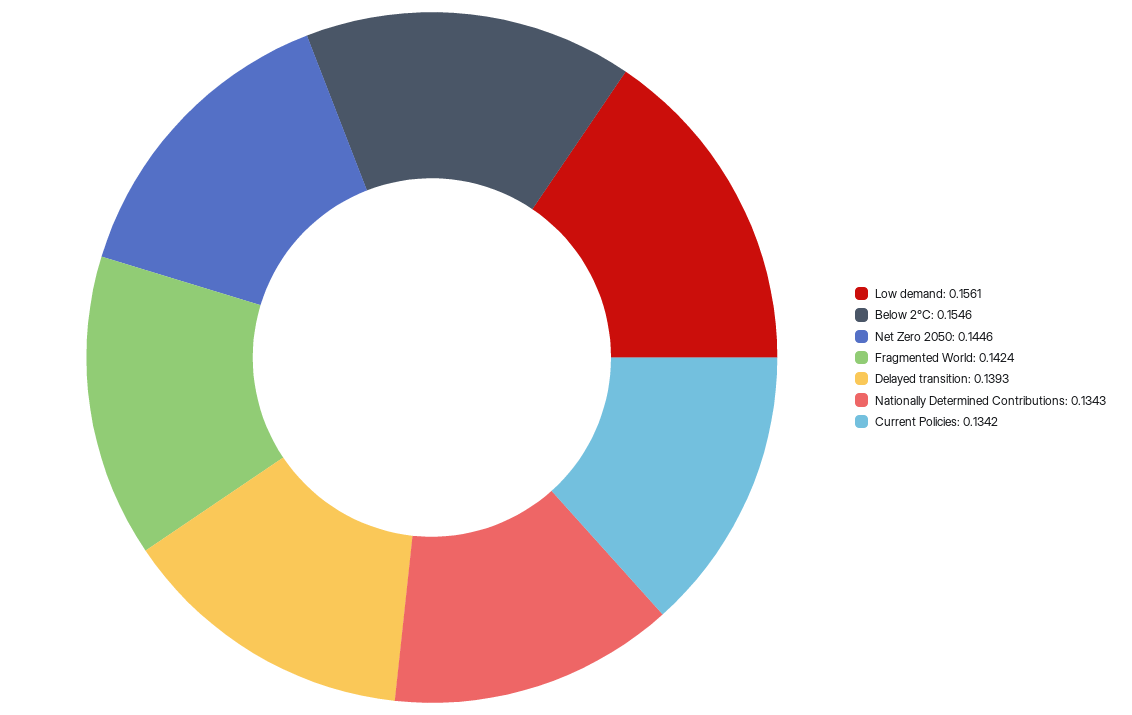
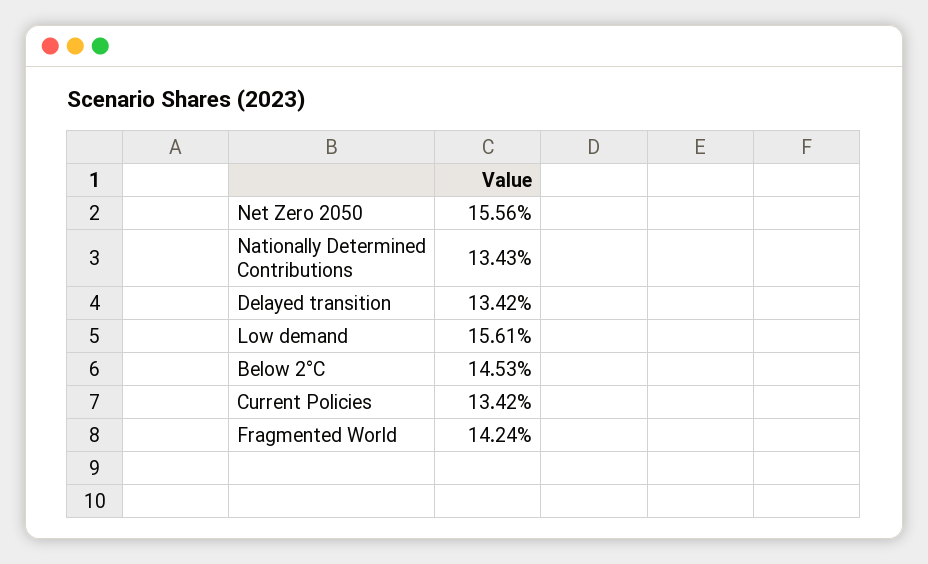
  {
    "Low demand": 0.1561,
-   "Below 2°C": 0.1546,
+   "Below 2°C": 0.1453,
-   "Net Zero 2050": 0.1446,
+   "Net Zero 2050": 0.1556,
    "Fragmented World": 0.1424,
-   "Delayed transition": 0.1393,
+   "Delayed transition": 0.1342,
    "Nationally Determined Contributions": 0.1343,
    "Current Policies": 0.1342
  }

